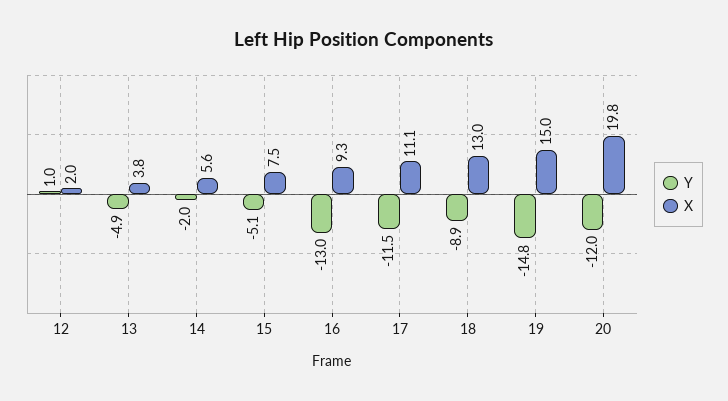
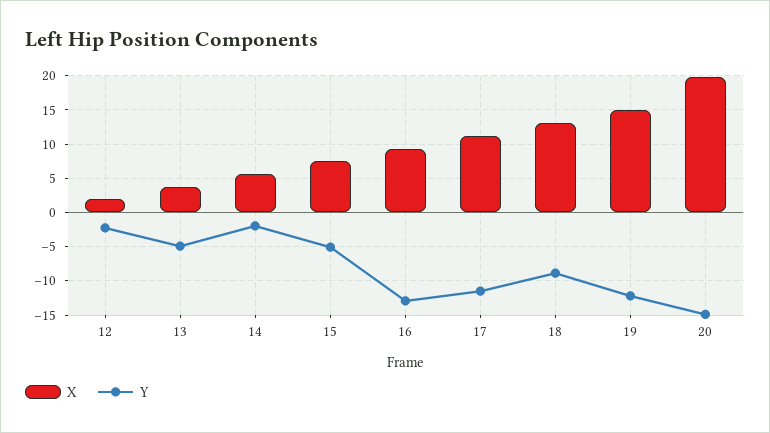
  {
    "Y": {
-     "12": 1,
+     "12": -2,
      "13": -4.9,
      "14": -2,
      "15": -5.1,
      "16": -13,
      "17": -11.5,
      "18": -8.9,
-     "19": -14.8,
+     "19": -12,
-     "20": -12
+     "20": -15
    },
    "X": {
      "12": 2,
      "13": 3.8,
      "14": 5.6,
      "15": 7.5,
      "16": 9.3,
      "17": 11.1,
      "18": 13,
      "19": 15,
      "20": 19.8
    }
  }

